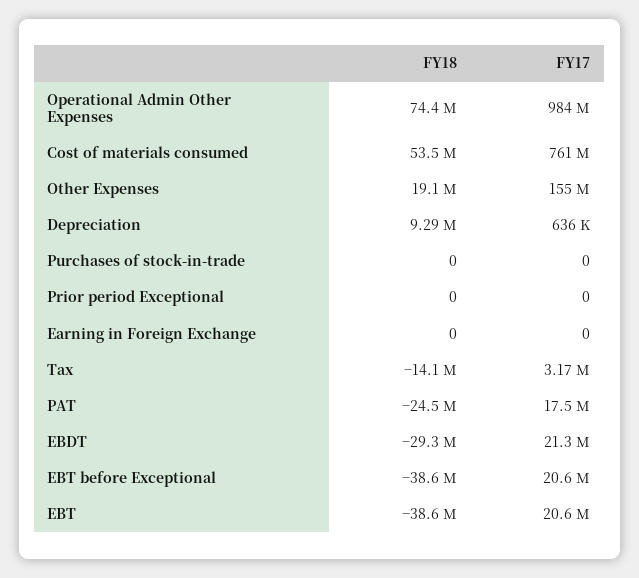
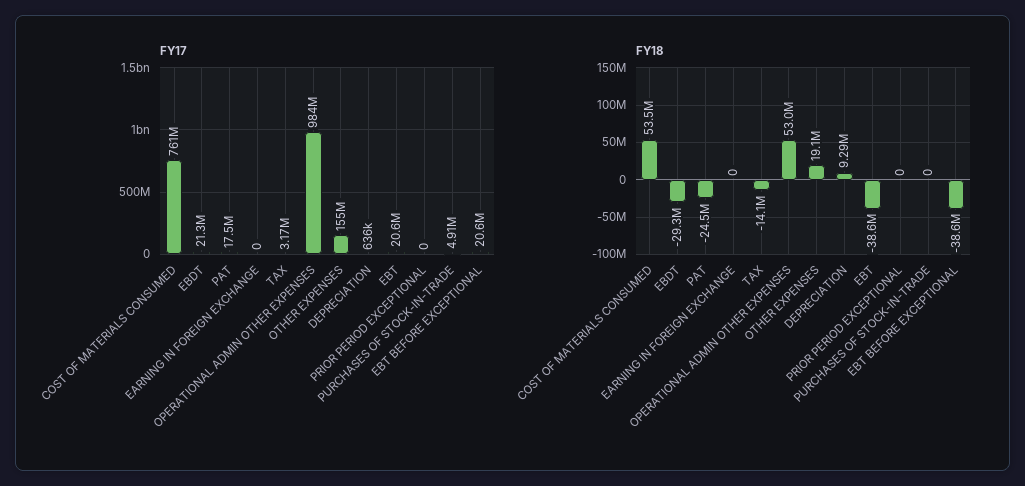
  {
    "FY18": {
-     "Operational Admin Other Expenses": 74400000,
+     "Operational Admin Other Expenses": 53000000,
      "Cost of materials consumed": 53500000,
      "Other Expenses": 19100000,
      "Depreciation": 9290000,
      "Purchases of stock-in-trade": 0,
      "Prior period Exceptional": 0,
      "Earning in Foreign Exchange": 0,
      "Tax": -14100000,
      "PAT": -24500000,
      "EBDT": -29300000,
      "EBT before Exceptional": -38600000,
      "EBT": -38600000
    },
    "FY17": {
      "Operational Admin Other Expenses": 984000000,
      "Cost of materials consumed": 761000000,
      "Other Expenses": 155000000,
      "Depreciation": 636000,
-     "Purchases of stock-in-trade": 0,
+     "Purchases of stock-in-trade": 4910000,
      "Prior period Exceptional": 0,
      "Earning in Foreign Exchange": 0,
      "Tax": 3170000,
      "PAT": 17500000,
      "EBDT": 21300000,
      "EBT before Exceptional": 20600000,
      "EBT": 20600000
    }
  }

